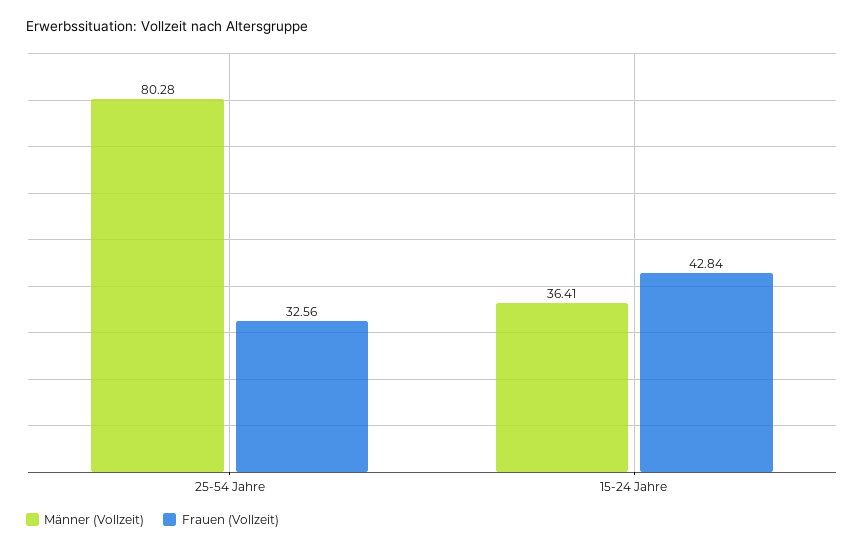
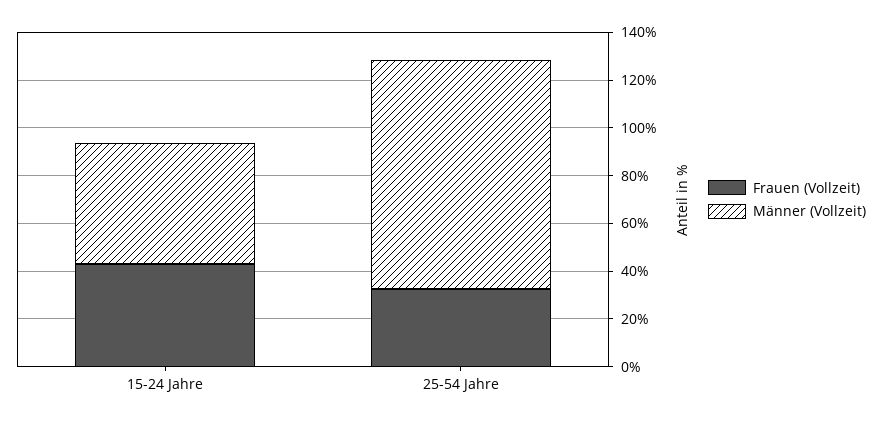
  {
    "Männer (Vollzeit)": {
-     "25-54 Jahre": 80.28,
+     "25-54 Jahre": 95,
-     "15-24 Jahre": 36.41
+     "15-24 Jahre": 50
    },
    "Frauen (Vollzeit)": {
      "25-54 Jahre": 32.56,
      "15-24 Jahre": 42.84
    }
  }

